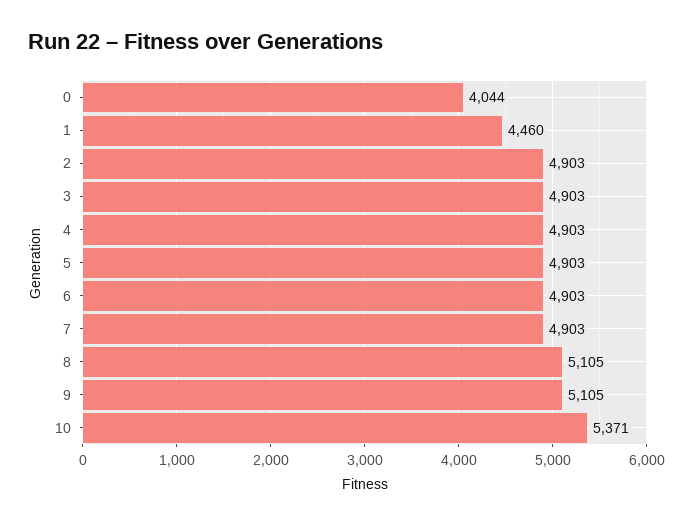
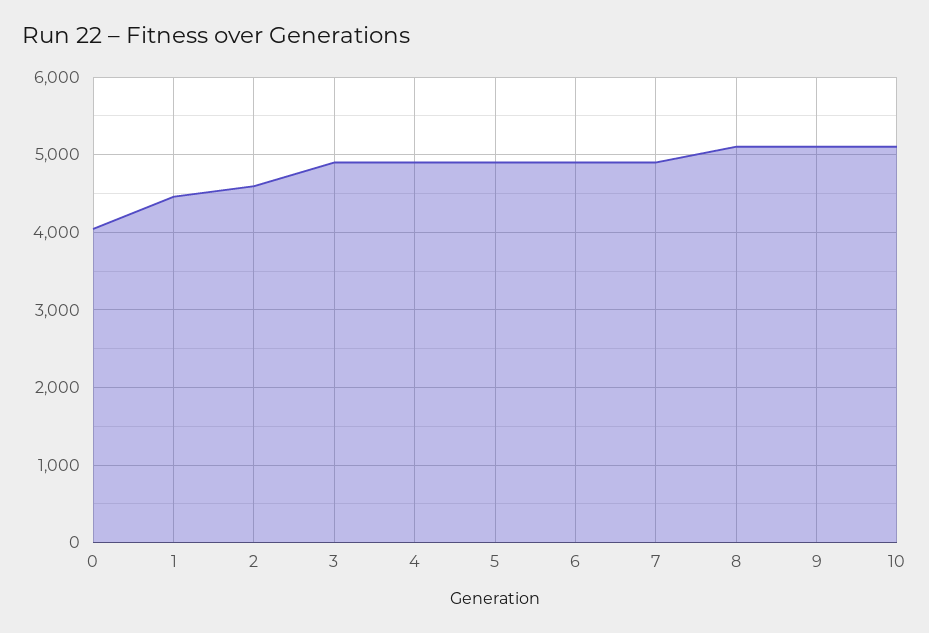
  {
    "0": 4044,
    "1": 4460,
-   "2": 4903,
+   "2": 4600,
    "3": 4903,
    "4": 4903,
    "5": 4903,
    "6": 4903,
    "7": 4903,
    "8": 5105,
    "9": 5105,
-   "10": 5371
+   "10": 5100
  }

